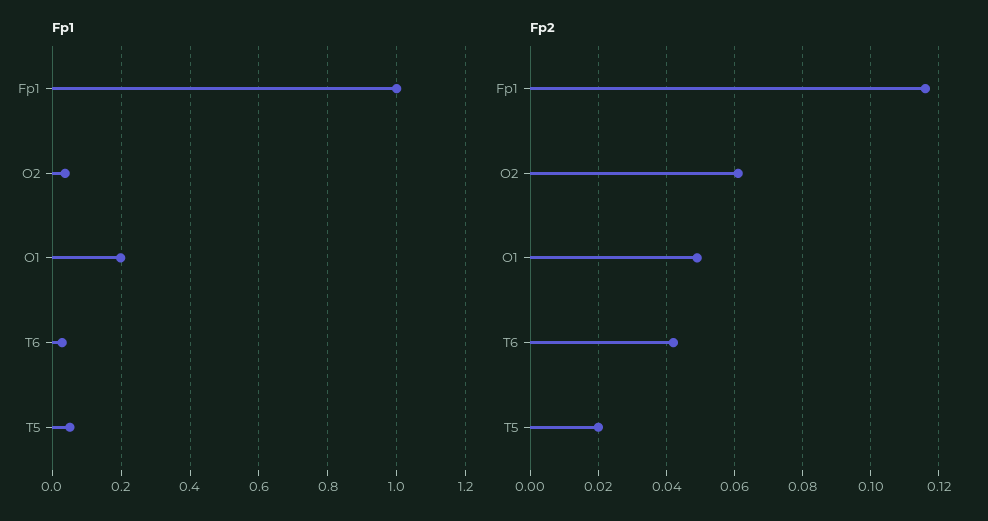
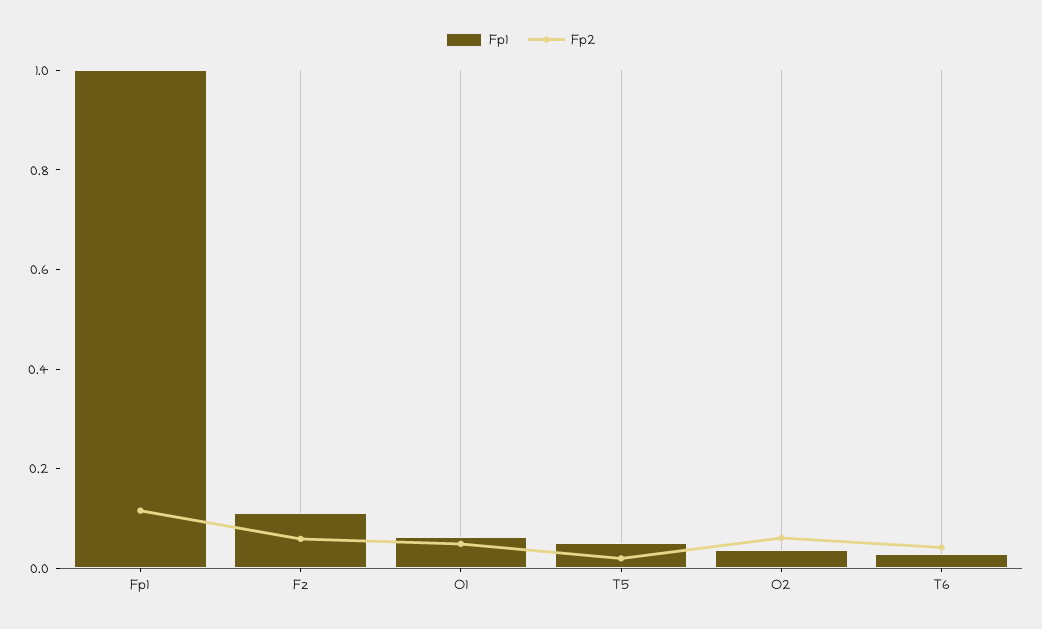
  {
    "Fp1": {
      "Fp1": 1,
      "O2": 0.04,
-     "O1": 0.2,
+     "O1": 0.05,
      "T6": 0.02,
-     "T5": 0.06
+     "T5": 0.06,
+     "Fz": 0.1
    },
    "Fp2": {
      "Fp1": 0.115,
      "O2": 0.06,
      "O1": 0.05,
      "T6": 0.04,
-     "T5": 0.02
+     "T5": 0.02,
+     "Fz": 0.05
    }
  }

